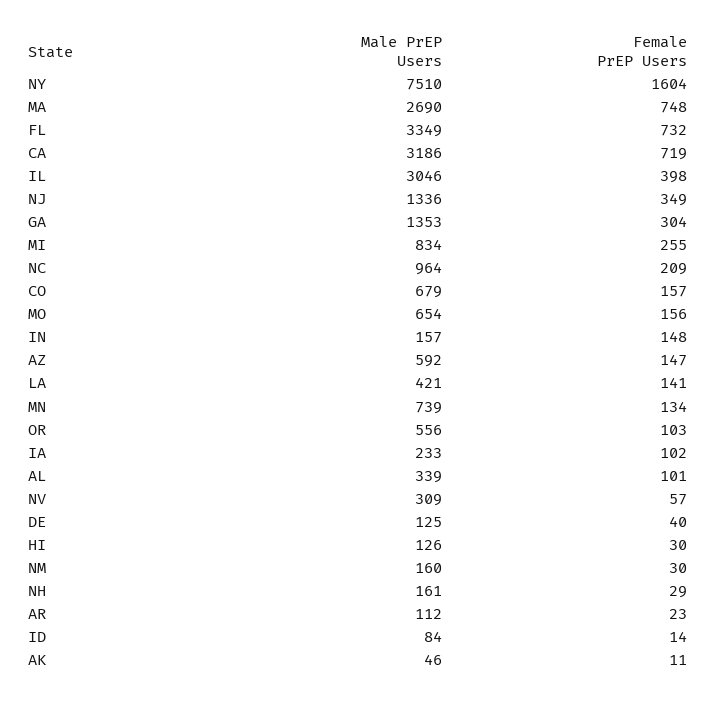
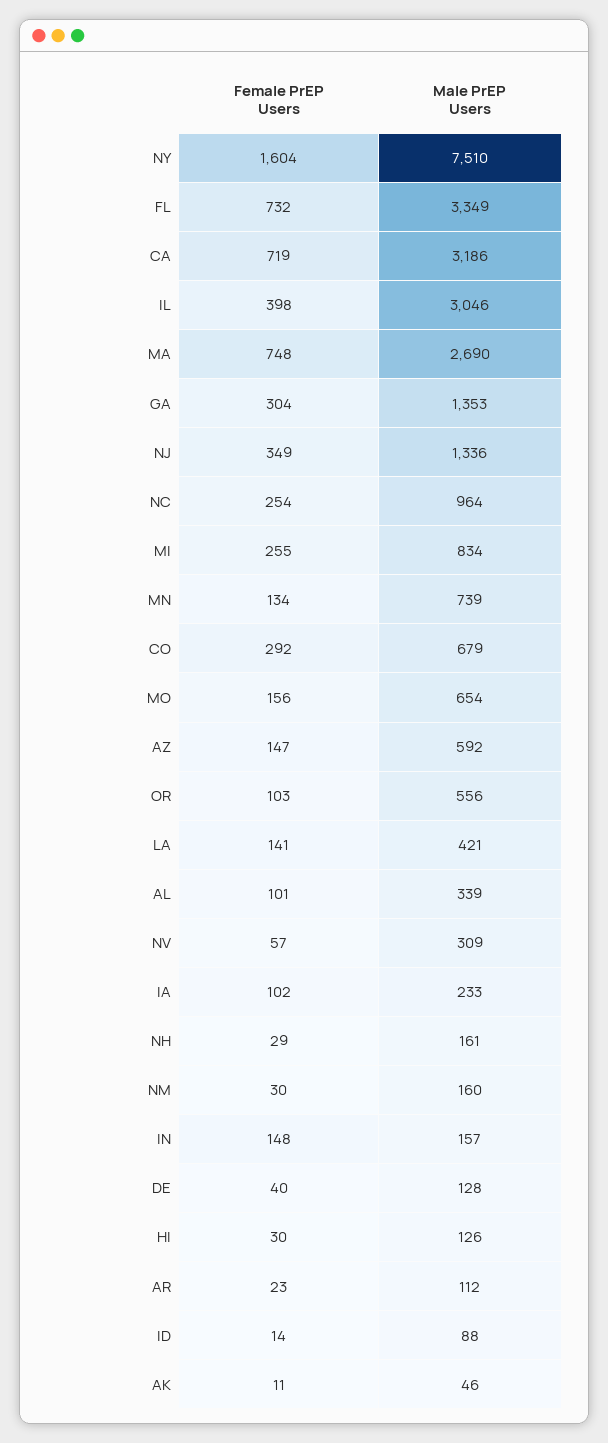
  {
    "Male PrEP Users": {
      "NY": 7510,
      "MA": 2690,
      "FL": 3349,
      "CA": 3186,
      "IL": 3046,
      "NJ": 1336,
      "GA": 1353,
      "MI": 834,
      "NC": 964,
      "CO": 679,
      "MO": 654,
      "IN": 157,
      "AZ": 592,
      "LA": 421,
      "MN": 739,
      "OR": 556,
      "IA": 233,
      "AL": 339,
      "NV": 309,
-     "DE": 125,
+     "DE": 128,
      "HI": 126,
      "NM": 160,
      "NH": 161,
      "AR": 112,
-     "ID": 84,
+     "ID": 88,
      "AK": 46
    },
    "Female PrEP Users": {
      "NY": 1604,
      "MA": 748,
      "FL": 732,
      "CA": 719,
      "IL": 398,
      "NJ": 349,
      "GA": 304,
      "MI": 255,
-     "NC": 209,
+     "NC": 254,
-     "CO": 157,
+     "CO": 292,
      "MO": 156,
      "IN": 148,
      "AZ": 147,
      "LA": 141,
      "MN": 134,
      "OR": 103,
      "IA": 102,
      "AL": 101,
      "NV": 57,
      "DE": 40,
      "HI": 30,
      "NM": 30,
      "NH": 29,
      "AR": 23,
      "ID": 14,
      "AK": 11
    }
  }

